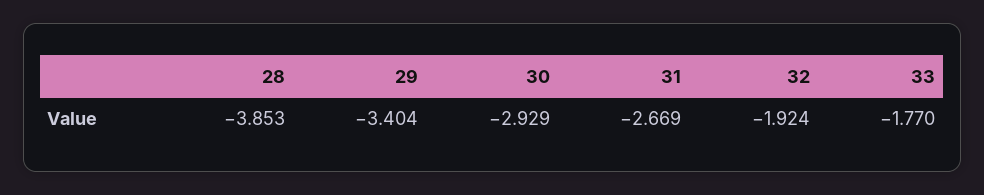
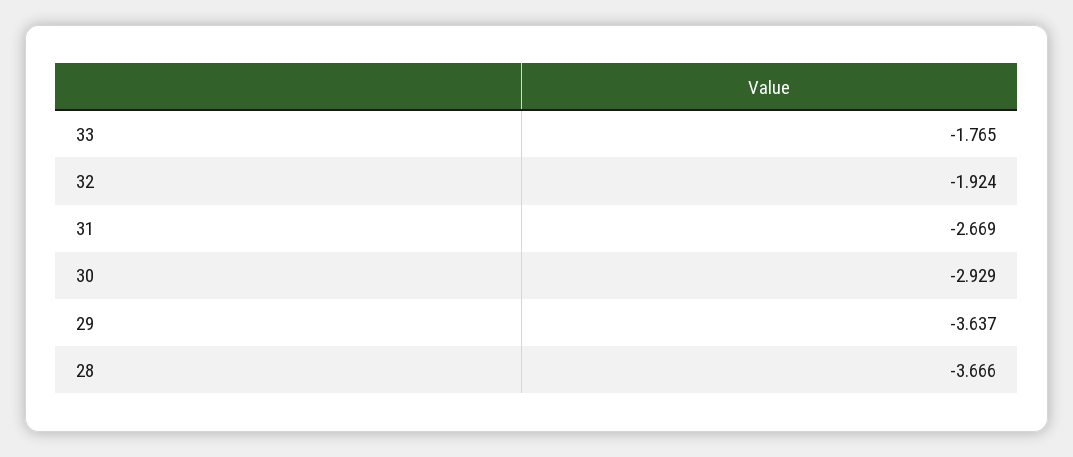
  {
-   "28": -3.853,
+   "28": -3.666,
-   "29": -3.404,
+   "29": -3.637,
    "30": -2.929,
    "31": -2.669,
    "32": -1.924,
-   "33": -1.77
+   "33": -1.765
  }

